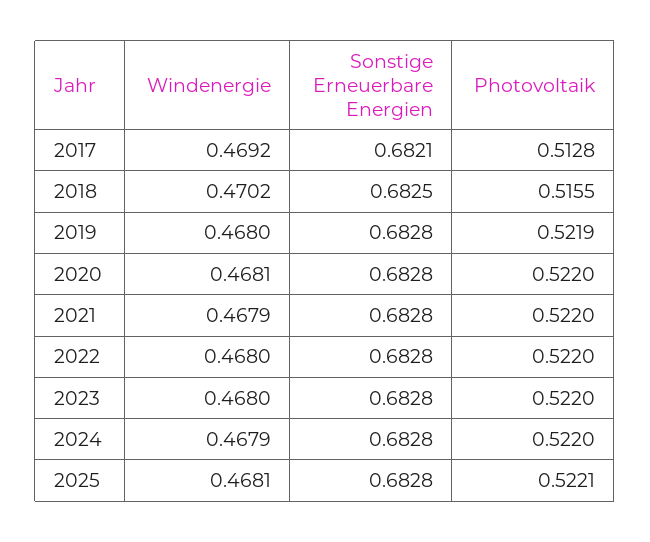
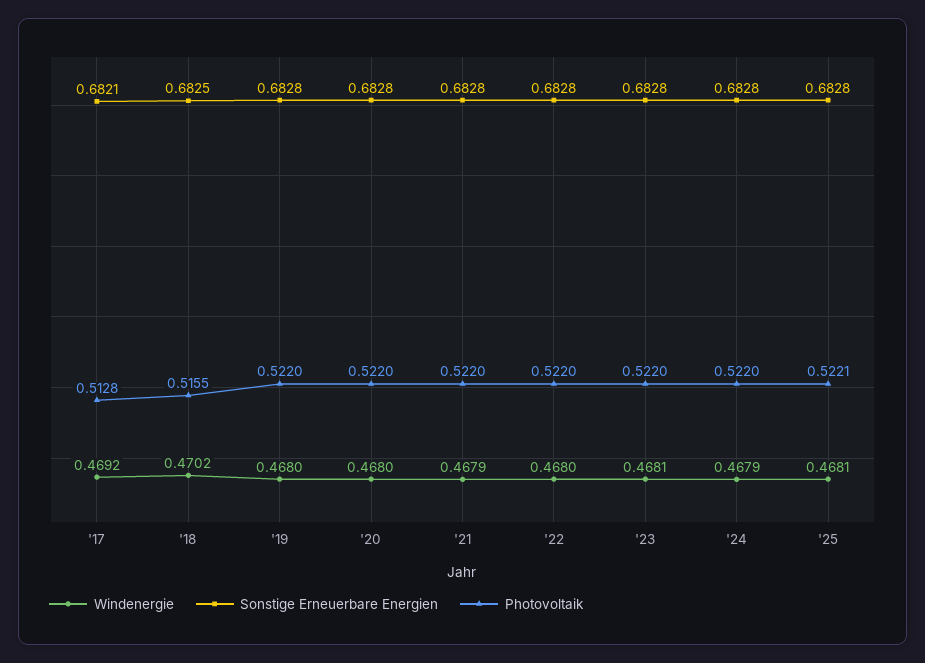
  {
    "Windenergie": {
      "2017": 0.4692,
      "2018": 0.4702,
      "2019": 0.468,
-     "2020": 0.4681,
+     "2020": 0.468,
      "2021": 0.4679,
      "2022": 0.468,
-     "2023": 0.468,
+     "2023": 0.4681,
      "2024": 0.4679,
      "2025": 0.4681
    },
    "Sonstige Erneuerbare Energien": {
      "2017": 0.6821,
      "2018": 0.6825,
      "2019": 0.6828,
      "2020": 0.6828,
      "2021": 0.6828,
      "2022": 0.6828,
      "2023": 0.6828,
      "2024": 0.6828,
      "2025": 0.6828
    },
    "Photovoltaik": {
      "2017": 0.5128,
      "2018": 0.5155,
-     "2019": 0.5219,
+     "2019": 0.522,
      "2020": 0.522,
      "2021": 0.522,
      "2022": 0.522,
      "2023": 0.522,
      "2024": 0.522,
      "2025": 0.5221
    }
  }

